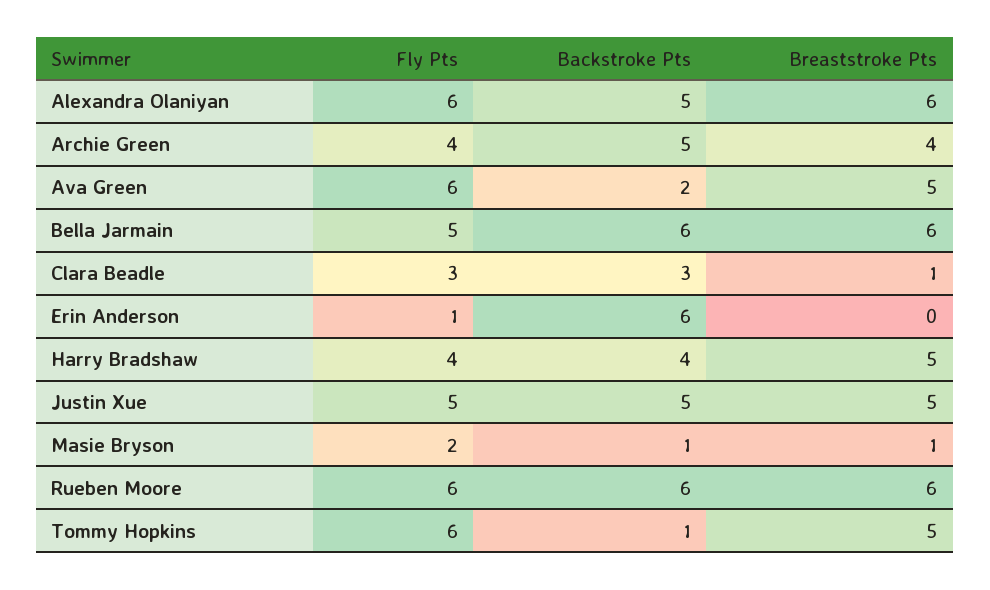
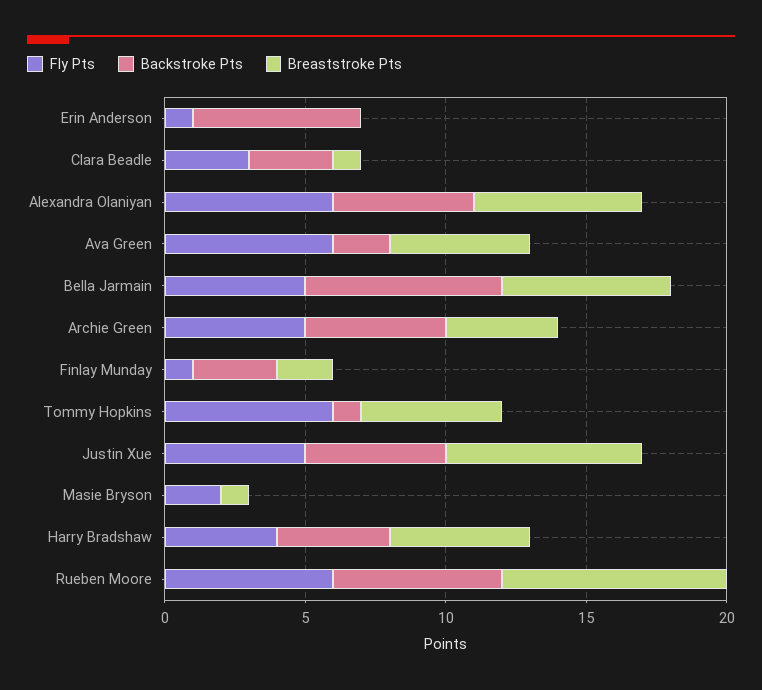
  {
    "Fly Pts": {
      "Alexandra Olaniyan": 6,
-     "Archie Green": 4,
+     "Archie Green": 5,
      "Ava Green": 6,
      "Bella Jarmain": 5,
      "Clara Beadle": 3,
      "Erin Anderson": 1,
      "Harry Bradshaw": 4,
      "Justin Xue": 5,
      "Masie Bryson": 2,
      "Rueben Moore": 6,
-     "Tommy Hopkins": 6
+     "Tommy Hopkins": 6,
+     "Finlay Munday": 1
    },
    "Backstroke Pts": {
      "Alexandra Olaniyan": 5,
      "Archie Green": 5,
      "Ava Green": 2,
-     "Bella Jarmain": 6,
+     "Bella Jarmain": 7,
      "Clara Beadle": 3,
      "Erin Anderson": 6,
      "Harry Bradshaw": 4,
      "Justin Xue": 5,
-     "Masie Bryson": 1,
+     "Masie Bryson": 0,
      "Rueben Moore": 6,
-     "Tommy Hopkins": 1
+     "Tommy Hopkins": 1,
+     "Finlay Munday": 3
    },
    "Breaststroke Pts": {
      "Alexandra Olaniyan": 6,
      "Archie Green": 4,
      "Ava Green": 5,
      "Bella Jarmain": 6,
      "Clara Beadle": 1,
      "Erin Anderson": 0,
      "Harry Bradshaw": 5,
-     "Justin Xue": 5,
+     "Justin Xue": 7,
      "Masie Bryson": 1,
-     "Rueben Moore": 6,
+     "Rueben Moore": 8,
-     "Tommy Hopkins": 5
+     "Tommy Hopkins": 5,
+     "Finlay Munday": 2
    }
  }

